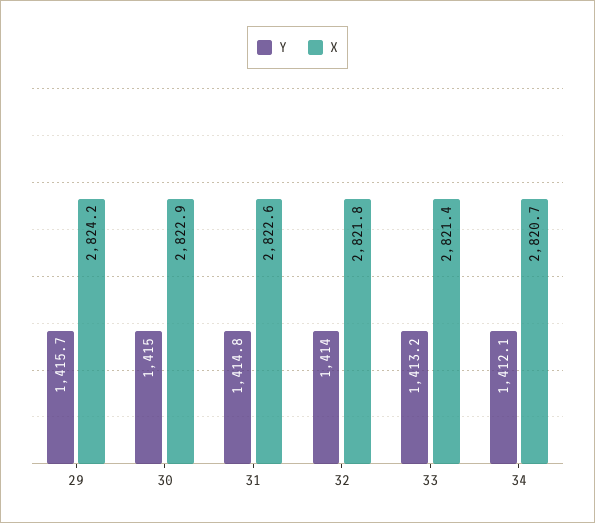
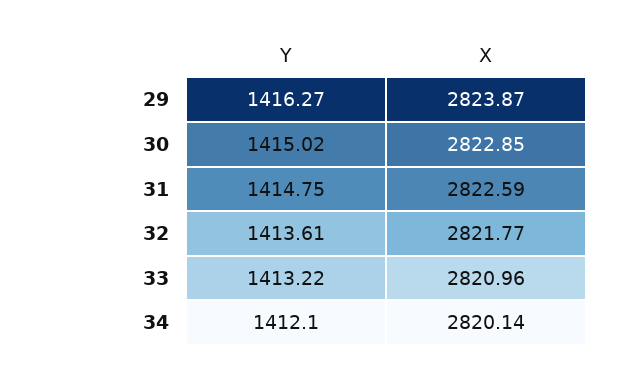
  {
    "Y": {
-     "29": 1415.7,
+     "29": 1416.27,
      "30": 1415.02,
      "31": 1414.75,
-     "32": 1414,
+     "32": 1413.61,
      "33": 1413.22,
      "34": 1412.1
    },
    "X": {
-     "29": 2824.2,
+     "29": 2823.87,
      "30": 2822.85,
      "31": 2822.59,
      "32": 2821.77,
-     "33": 2821.4,
+     "33": 2820.96,
-     "34": 2820.7
+     "34": 2820.14
    }
  }

